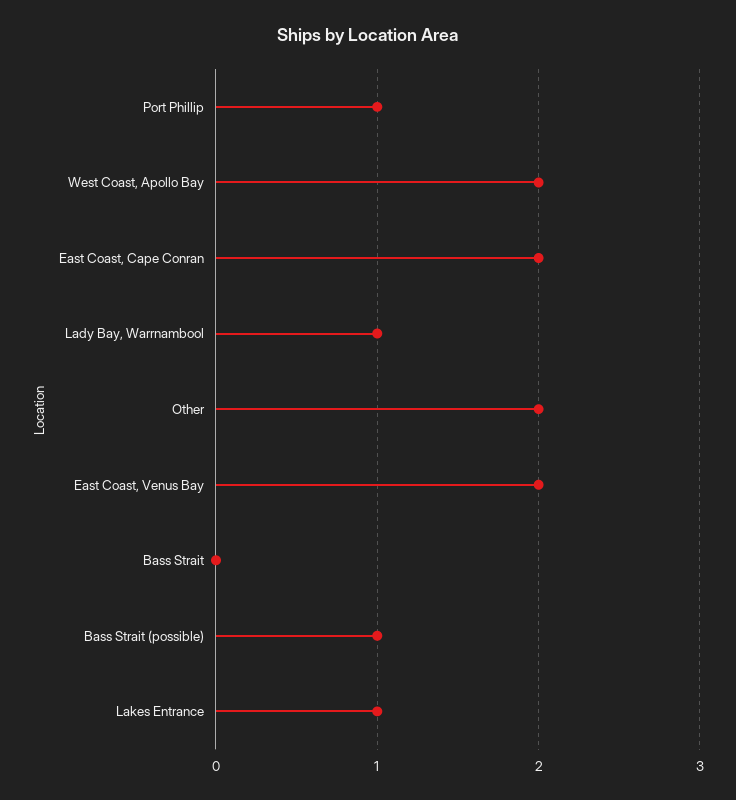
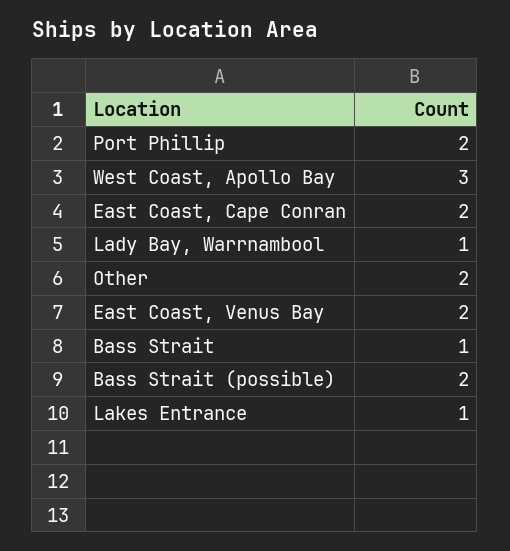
  {
-   "Port Phillip": 1,
+   "Port Phillip": 2,
-   "West Coast, Apollo Bay": 2,
+   "West Coast, Apollo Bay": 3,
    "East Coast, Cape Conran": 2,
    "Lady Bay, Warrnambool": 1,
    "Other": 2,
    "East Coast, Venus Bay": 2,
-   "Bass Strait": 0,
+   "Bass Strait": 1,
-   "Bass Strait (possible)": 1,
+   "Bass Strait (possible)": 2,
    "Lakes Entrance": 1
  }

